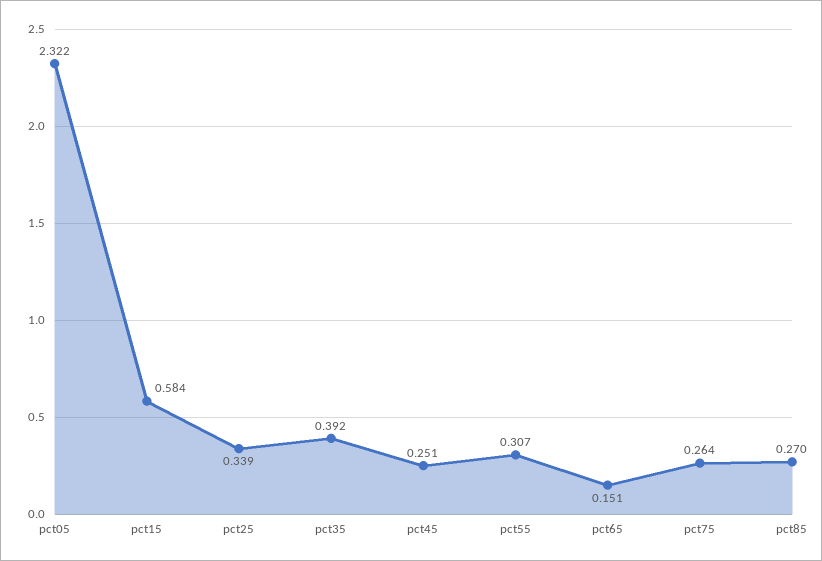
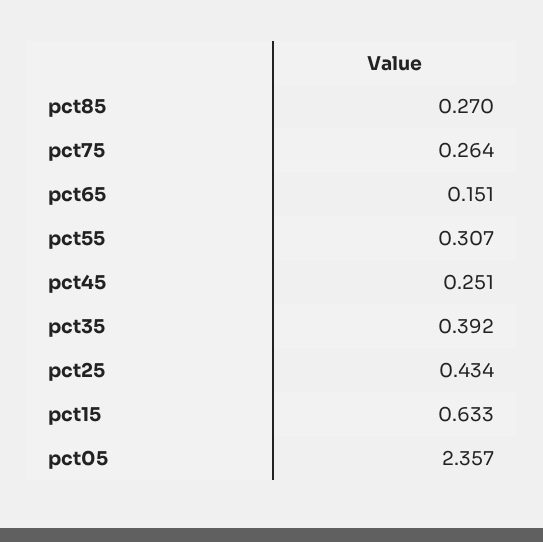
  {
-   "pct05": 2.322,
+   "pct05": 2.357,
-   "pct15": 0.584,
+   "pct15": 0.633,
-   "pct25": 0.339,
+   "pct25": 0.434,
    "pct35": 0.392,
    "pct45": 0.251,
    "pct55": 0.307,
    "pct65": 0.151,
    "pct75": 0.264,
    "pct85": 0.27
  }

